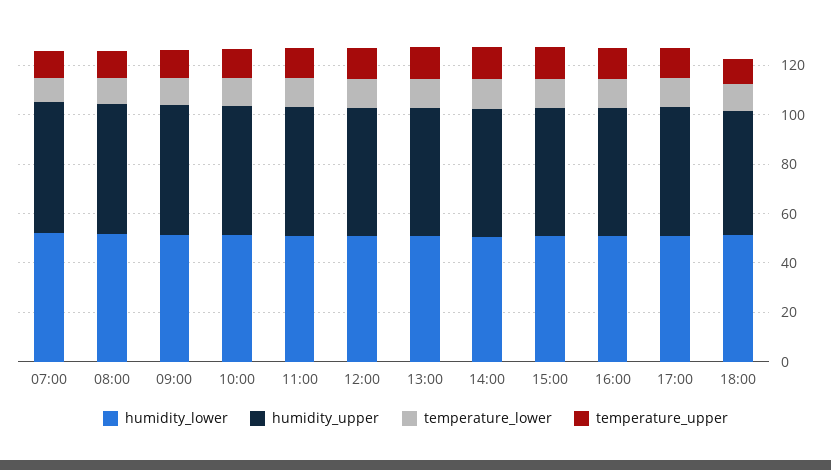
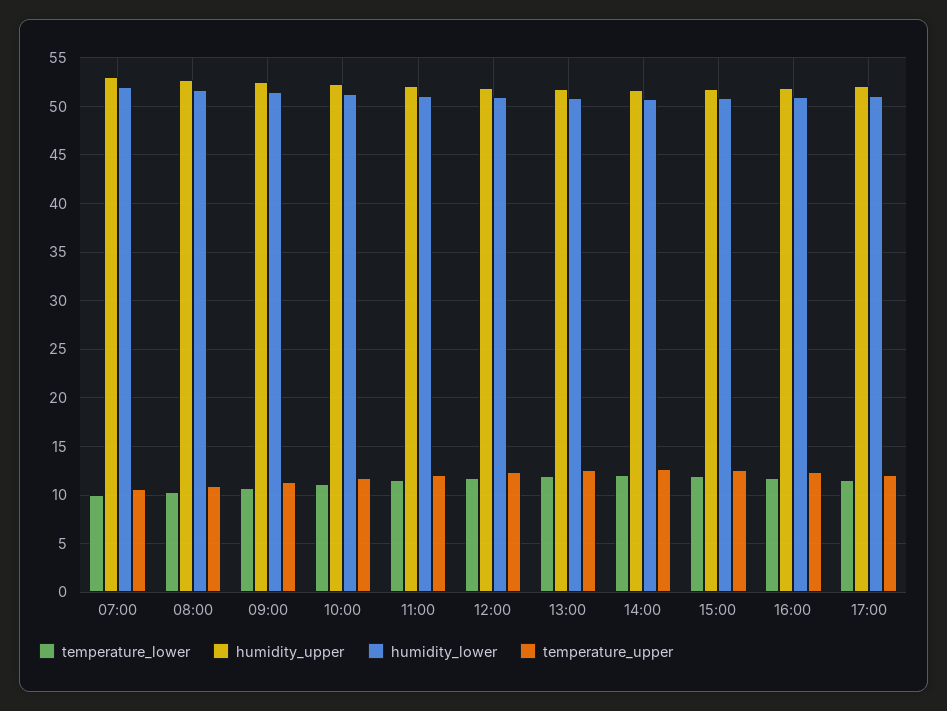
  {
    "humidity_lower": {
      "07:00": 52,
      "08:00": 52,
      "09:00": 52,
      "10:00": 51,
      "11:00": 51,
      "12:00": 51,
      "13:00": 51,
      "14:00": 51,
      "15:00": 51,
      "16:00": 51,
-     "17:00": 51,
+     "17:00": 51
-     "18:00": 50
    },
    "humidity_upper": {
      "07:00": 53,
      "08:00": 53,
      "09:00": 53,
      "10:00": 52,
      "11:00": 52,
      "12:00": 52,
      "13:00": 52,
      "14:00": 52,
      "15:00": 52,
      "16:00": 52,
-     "17:00": 52,
+     "17:00": 52
-     "18:00": 50
    },
    "temperature_lower": {
      "07:00": 10,
      "08:00": 10,
      "09:00": 11,
      "10:00": 11,
      "11:00": 12,
      "12:00": 12,
      "13:00": 12,
      "14:00": 12,
      "15:00": 12,
      "16:00": 12,
-     "17:00": 12,
+     "17:00": 12
-     "18:00": 10
    },
    "temperature_upper": {
      "07:00": 11,
      "08:00": 11,
      "09:00": 11,
      "10:00": 12,
      "11:00": 12,
      "12:00": 12,
      "13:00": 13,
      "14:00": 13,
      "15:00": 13,
      "16:00": 12,
-     "17:00": 12,
+     "17:00": 12
-     "18:00": 10
    }
  }

